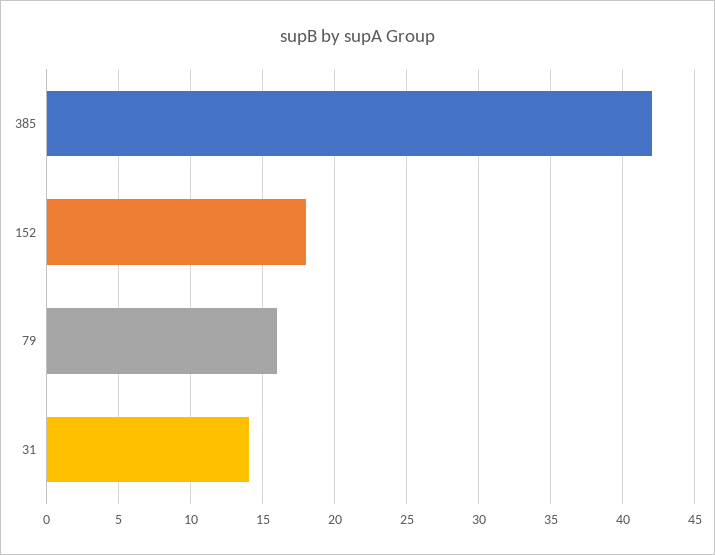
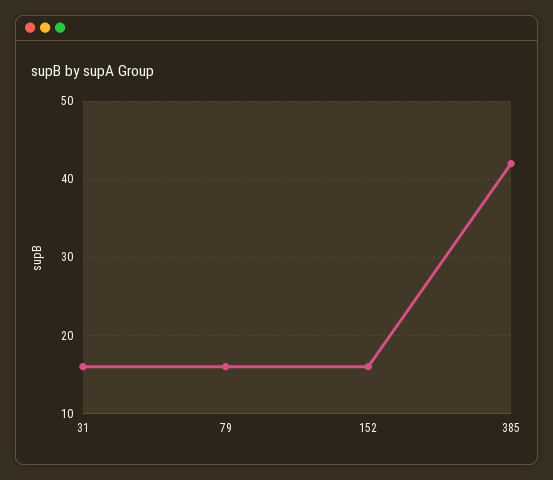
  {
    "385": 42,
-   "152": 18,
+   "152": 16,
    "79": 16,
-   "31": 14
+   "31": 16
  }

